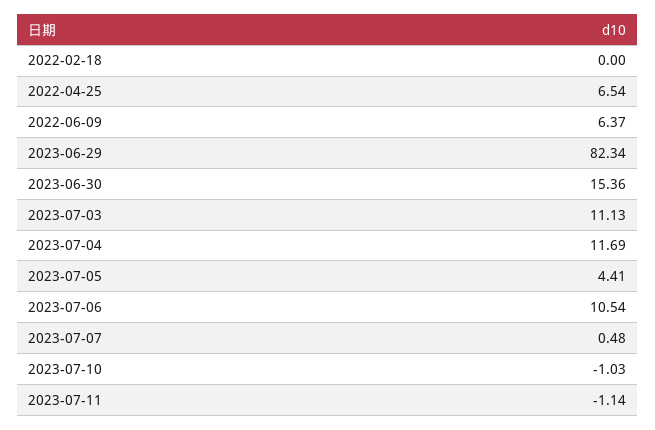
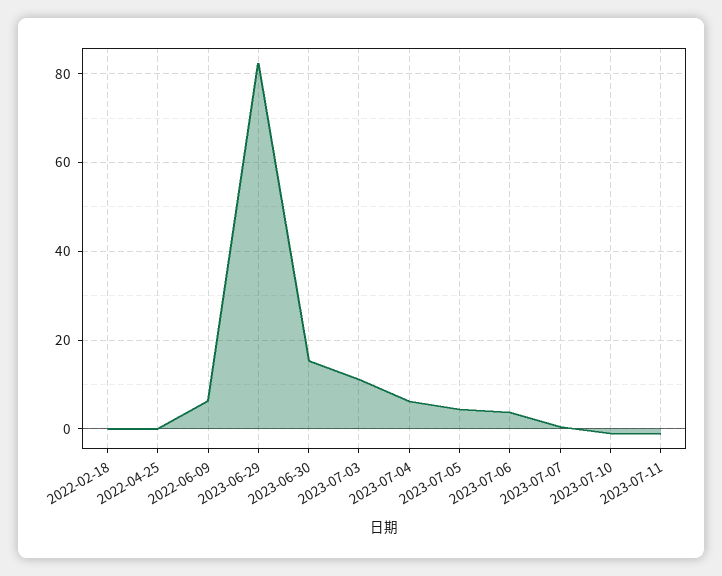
  {
    "2022-02-18": 0,
-   "2022-04-25": 6.54,
+   "2022-04-25": 0,
    "2022-06-09": 6.37,
    "2023-06-29": 82.34,
    "2023-06-30": 15.36,
    "2023-07-03": 11.13,
-   "2023-07-04": 11.69,
+   "2023-07-04": 6,
    "2023-07-05": 4.41,
-   "2023-07-06": 10.54,
+   "2023-07-06": 4,
    "2023-07-07": 0.48,
    "2023-07-10": -1.03,
    "2023-07-11": -1.14
  }

